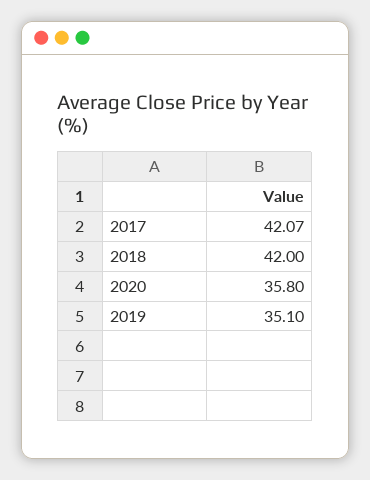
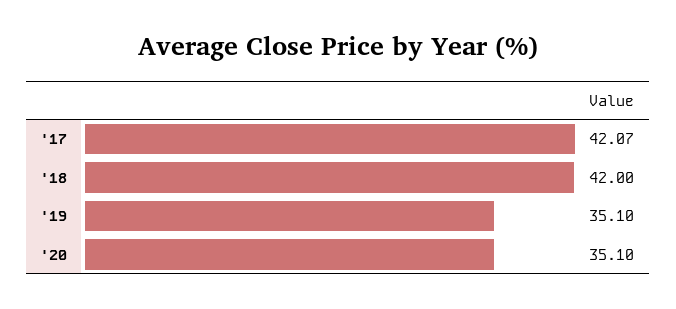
  {
    "2017": 42.07,
    "2018": 42,
-   "2020": 35.8,
+   "2020": 35.1,
    "2019": 35.1
  }

